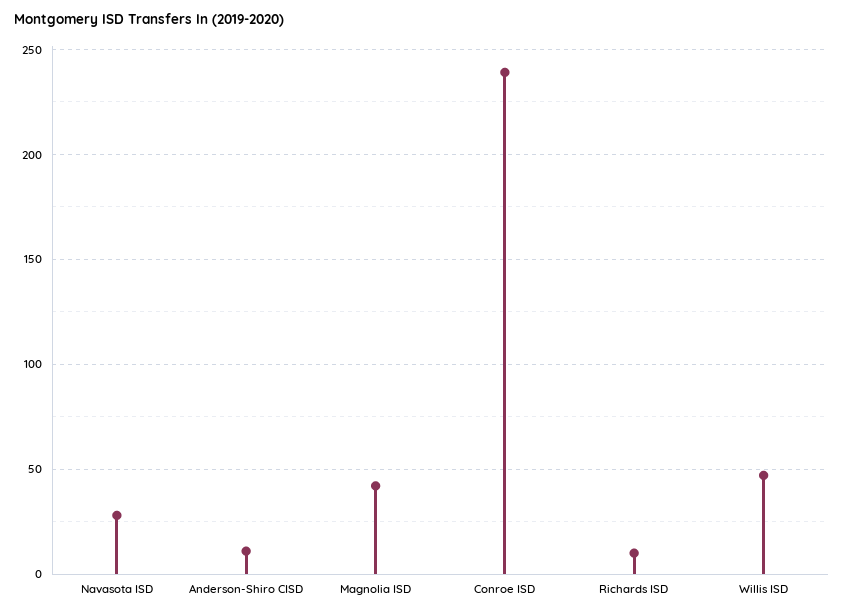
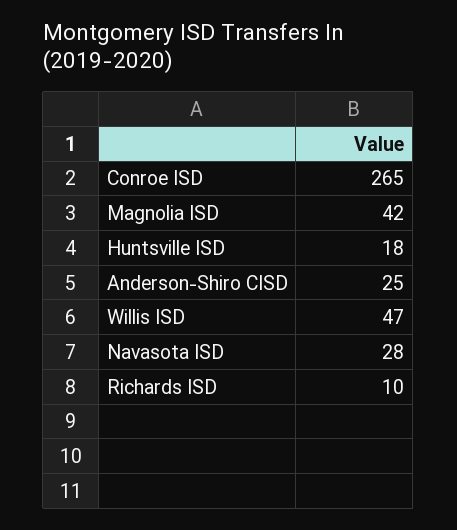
  {
    "Navasota ISD": 28,
-   "Anderson-Shiro CISD": 10,
+   "Anderson-Shiro CISD": 25,
    "Magnolia ISD": 42,
-   "Conroe ISD": 240,
+   "Conroe ISD": 265,
    "Richards ISD": 10,
-   "Willis ISD": 47
+   "Willis ISD": 47,
+   "Huntsville ISD": 18
  }

